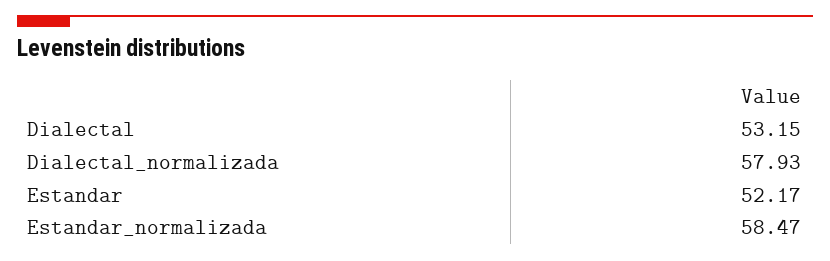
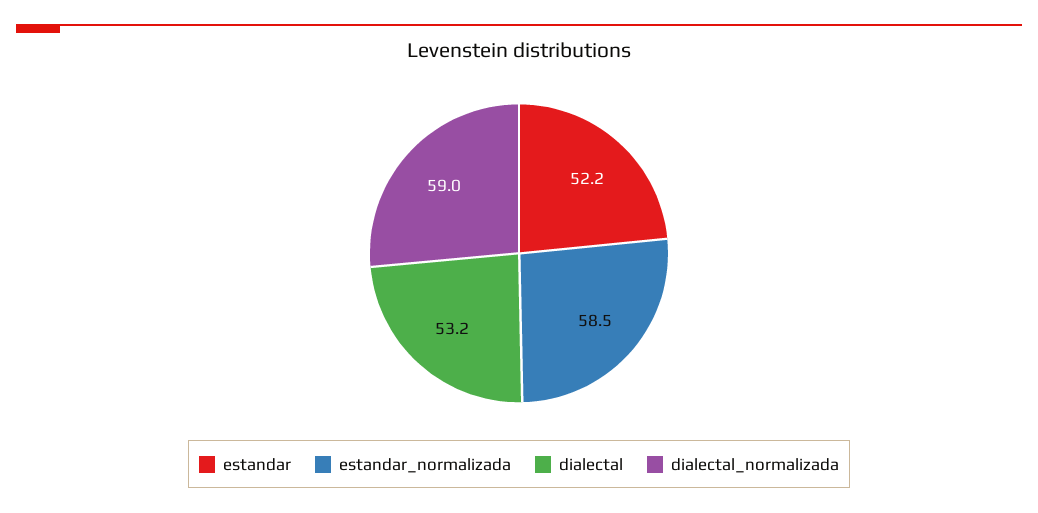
  {
    "Dialectal": 53.15,
-   "Dialectal_normalizada": 57.93,
+   "Dialectal_normalizada": 59,
    "Estandar": 52.17,
    "Estandar_normalizada": 58.47
  }

